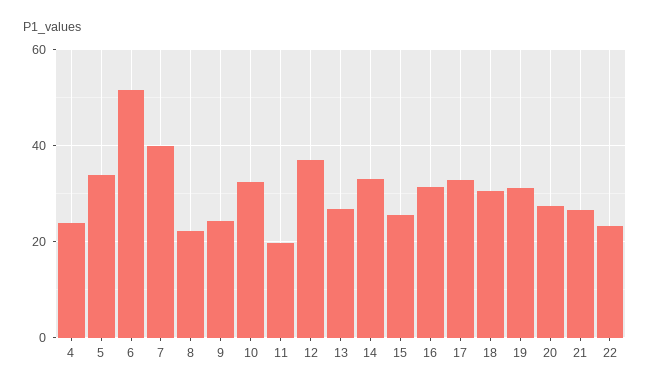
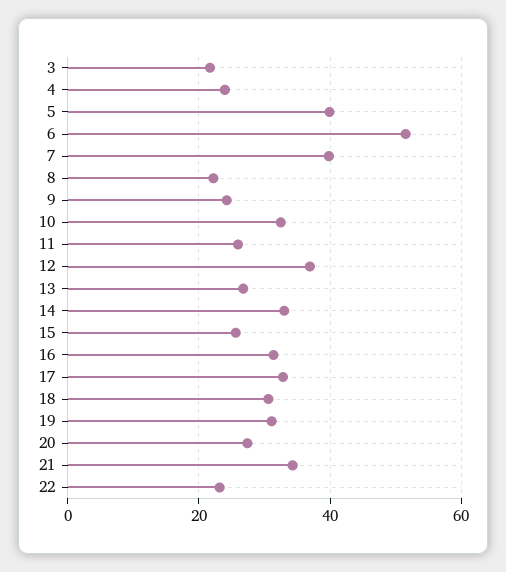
  {
    "4": 24,
-   "5": 34,
+   "5": 40,
    "6": 52,
    "7": 40,
    "8": 22,
    "9": 24,
    "10": 32,
-   "11": 20,
+   "11": 26,
    "12": 36,
    "13": 26,
    "14": 34,
    "15": 26,
    "16": 32,
    "17": 32,
    "18": 30,
    "19": 32,
    "20": 28,
-   "21": 26,
+   "21": 34,
-   "22": 24
+   "22": 24,
+   "3": 22
  }

